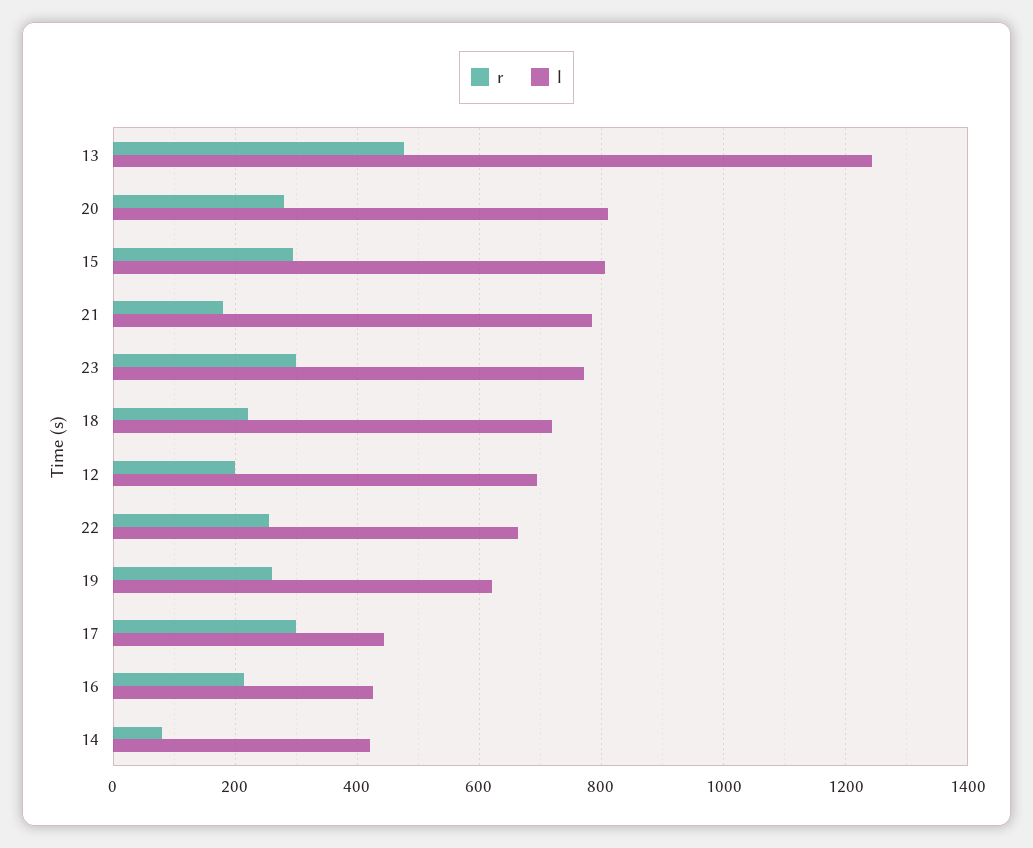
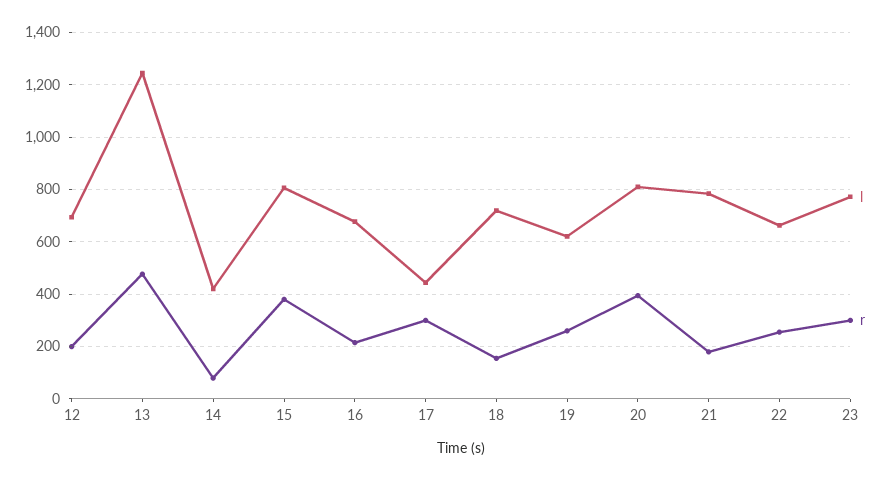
  {
    "r": {
      "13": 480,
-     "20": 280,
+     "20": 400,
-     "15": 300,
+     "15": 375,
      "21": 180,
      "23": 300,
-     "18": 220,
+     "18": 150,
      "12": 200,
      "22": 260,
      "19": 260,
      "17": 300,
      "16": 220,
      "14": 80
    },
    "l": {
      "13": 1240,
      "20": 820,
      "15": 800,
      "21": 780,
      "23": 780,
      "18": 720,
      "12": 700,
      "22": 660,
      "19": 620,
      "17": 440,
-     "16": 420,
+     "16": 675,
      "14": 420
    }
  }

